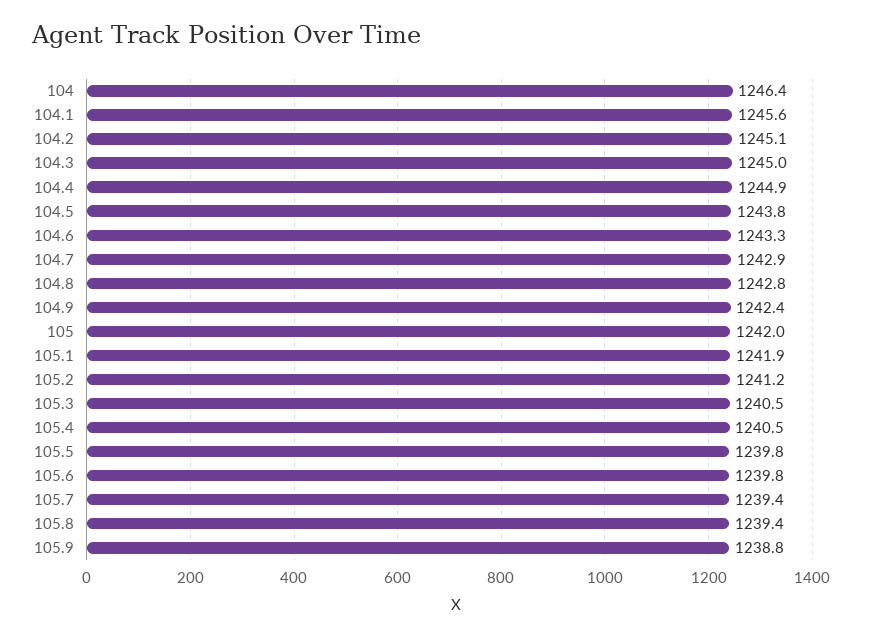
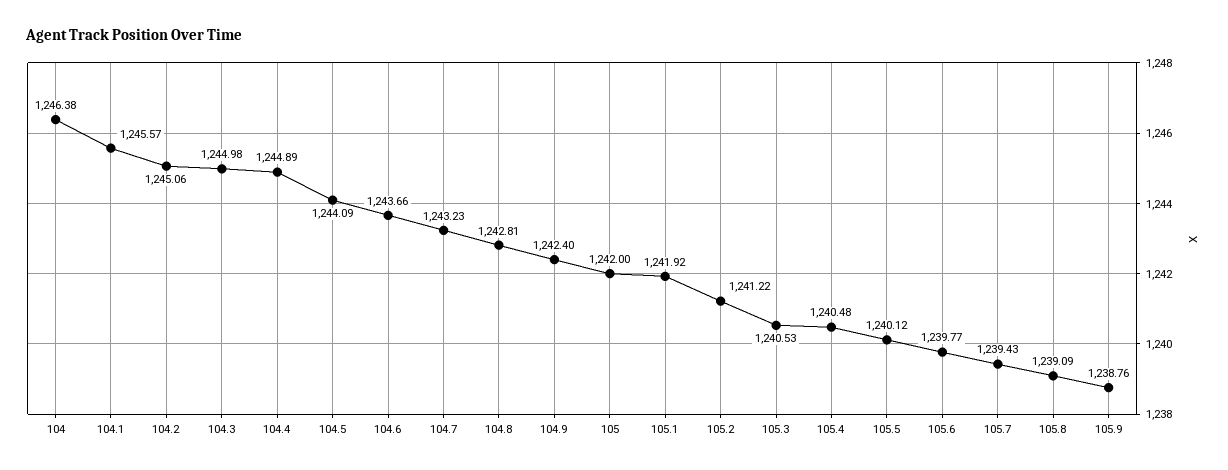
  {
    "104": 1246.38,
    "104.1": 1245.57,
    "104.2": 1245.06,
    "104.3": 1244.98,
    "104.4": 1244.89,
-   "104.5": 1243.8,
+   "104.5": 1244.09,
-   "104.6": 1243.3,
+   "104.6": 1243.66,
-   "104.7": 1242.9,
+   "104.7": 1243.23,
    "104.8": 1242.81,
    "104.9": 1242.4,
    "105": 1242,
    "105.1": 1241.92,
    "105.2": 1241.22,
    "105.3": 1240.53,
    "105.4": 1240.48,
-   "105.5": 1239.8,
+   "105.5": 1240.12,
    "105.6": 1239.77,
    "105.7": 1239.43,
-   "105.8": 1239.4,
+   "105.8": 1239.09,
    "105.9": 1238.76
  }

